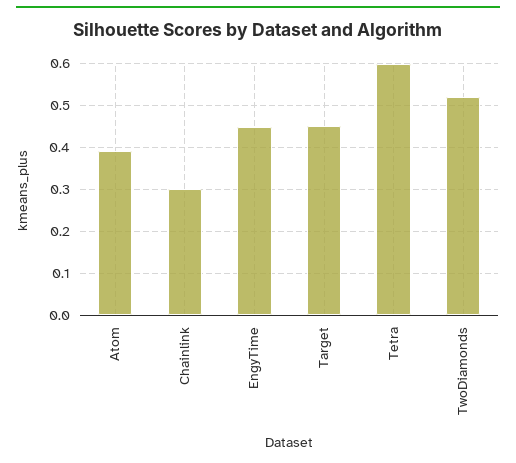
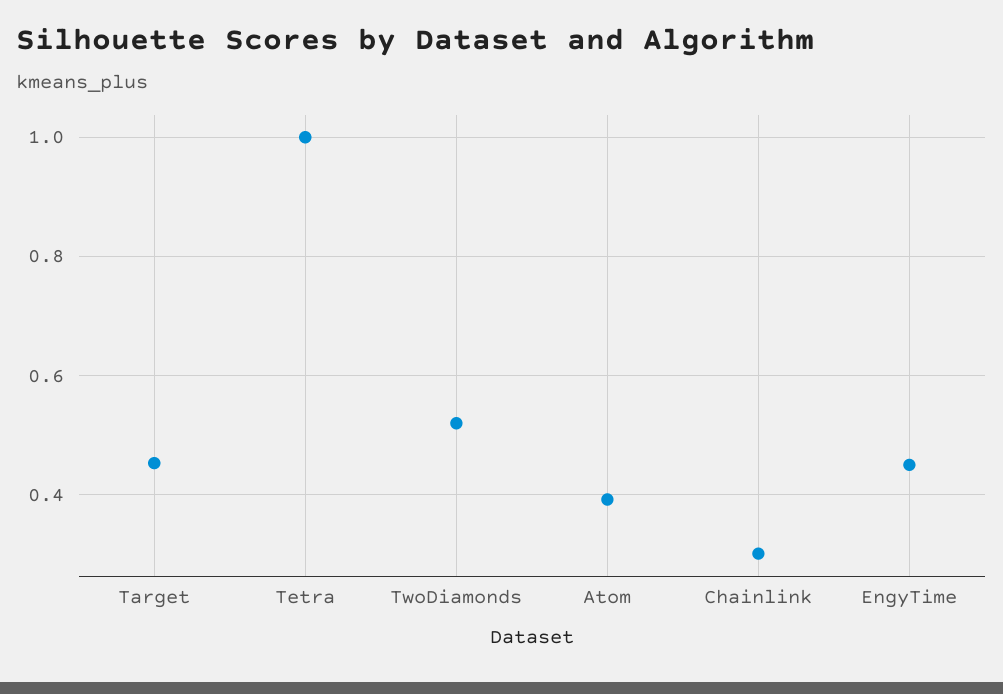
  {
    "Atom": 0.4,
    "Chainlink": 0.3,
    "EngyTime": 0.46,
    "Target": 0.46,
-   "Tetra": 0.6,
+   "Tetra": 1,
    "TwoDiamonds": 0.52
  }

